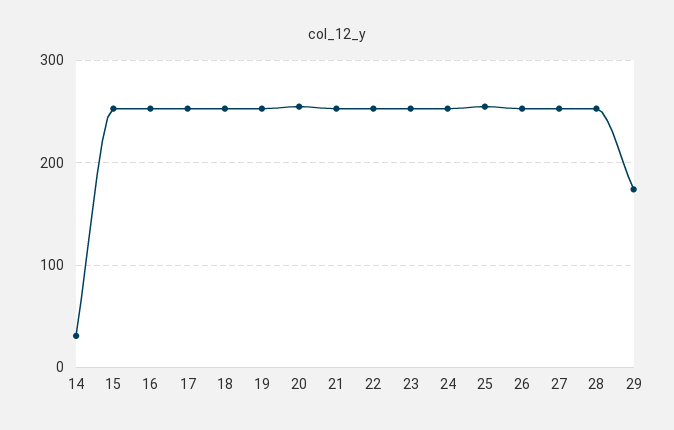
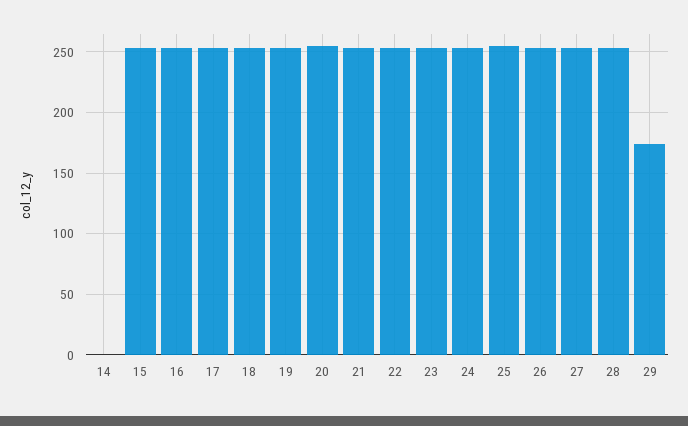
  {
-   "14": 30,
+   "14": 0,
    "15": 255,
    "16": 255,
    "17": 255,
    "18": 255,
    "19": 255,
    "20": 255,
    "21": 255,
    "22": 255,
    "23": 255,
    "24": 255,
    "25": 255,
    "26": 255,
    "27": 255,
    "28": 255,
    "29": 175
  }

